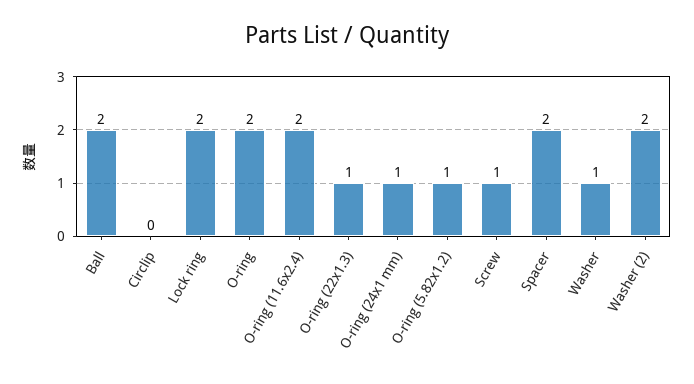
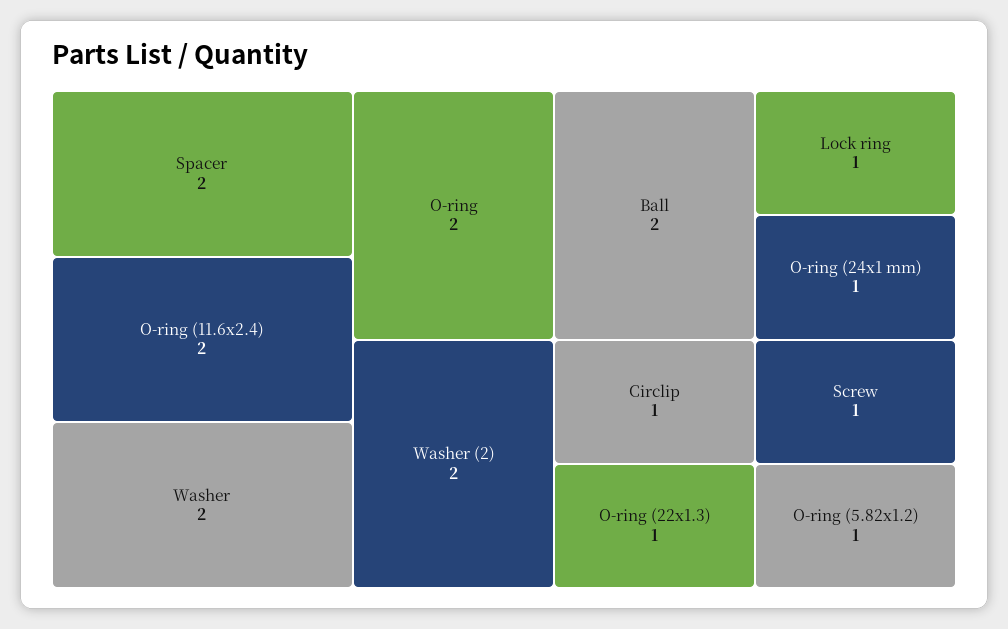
  {
    "Ball": 2,
-   "Circlip": 0,
+   "Circlip": 1,
-   "Lock ring": 2,
+   "Lock ring": 1,
    "O-ring": 2,
    "O-ring (11.6x2.4)": 2,
    "O-ring (22x1.3)": 1,
    "O-ring (24x1 mm)": 1,
    "O-ring (5.82x1.2)": 1,
    "Screw": 1,
    "Spacer": 2,
-   "Washer": 1,
+   "Washer": 2,
    "Washer (2)": 2
  }

